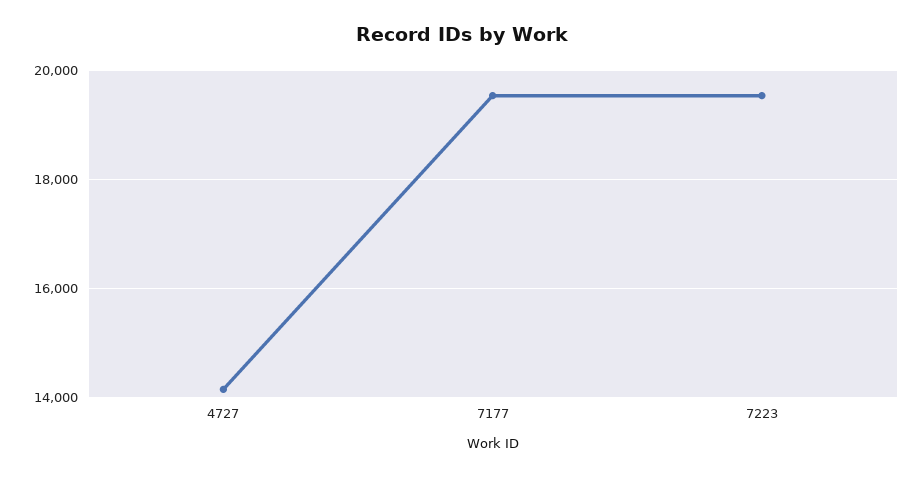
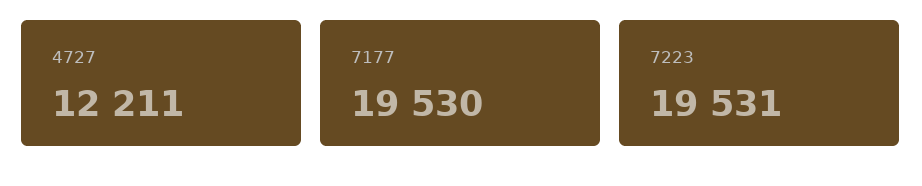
  {
-   "4727": 14200,
+   "4727": 12211,
    "7177": 19530,
    "7223": 19531
  }

